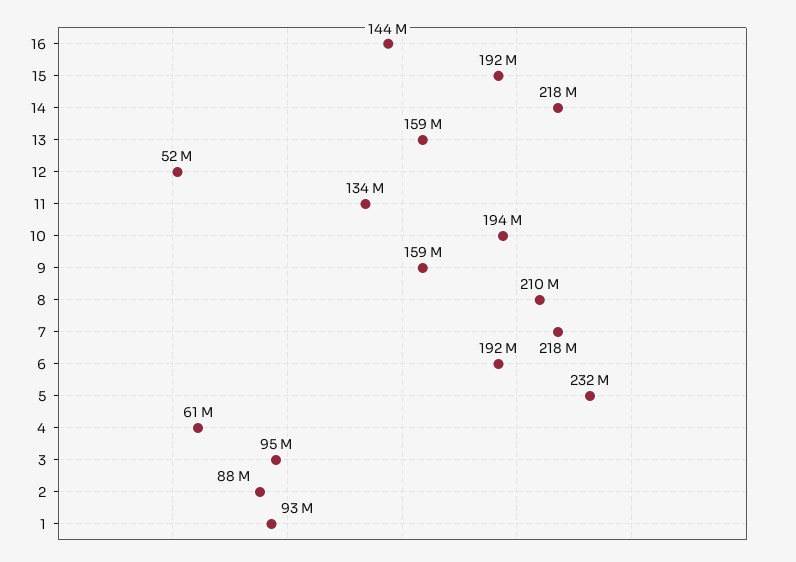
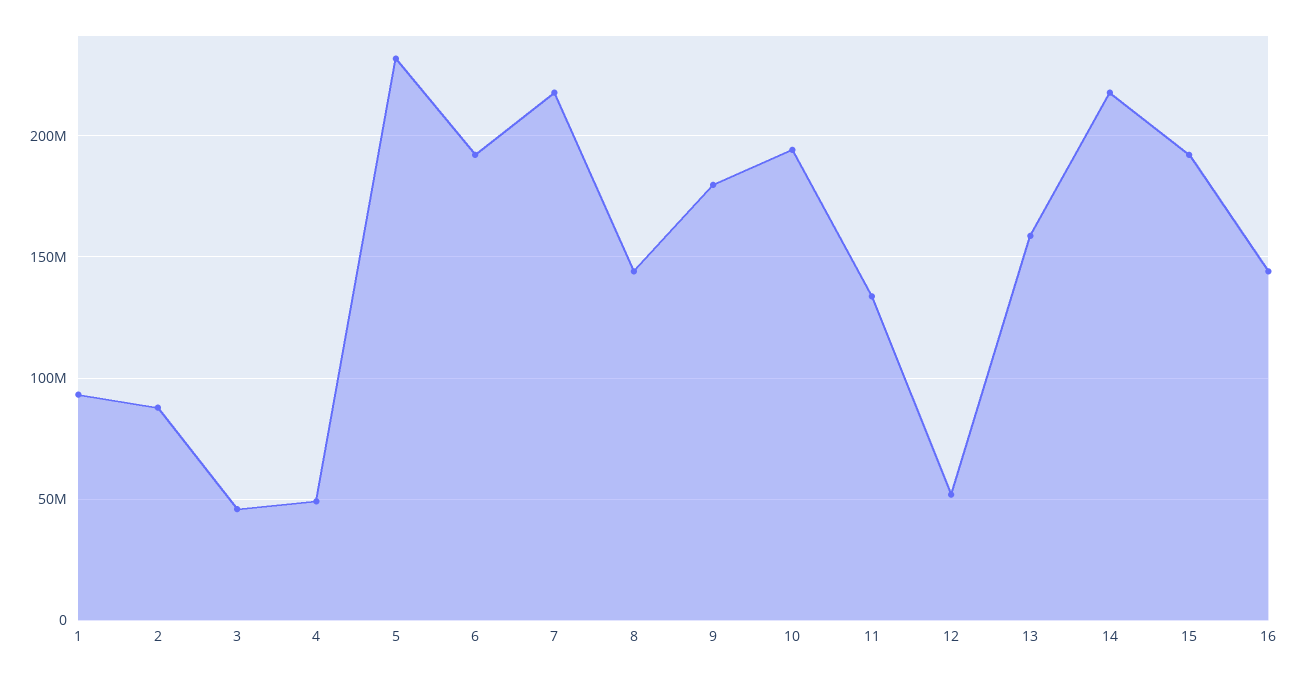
  {
    "16": 144000000,
    "15": 192000000,
    "14": 218000000,
    "13": 159000000,
    "12": 52000000,
    "11": 134000000,
    "10": 194000000,
-   "9": 159000000,
+   "9": 180000000,
-   "8": 210000000,
+   "8": 145000000,
    "7": 218000000,
    "6": 192000000,
    "5": 232000000,
-   "4": 61000000,
+   "4": 50000000,
-   "3": 95000000,
+   "3": 45000000,
    "2": 88000000,
    "1": 93000000
  }

